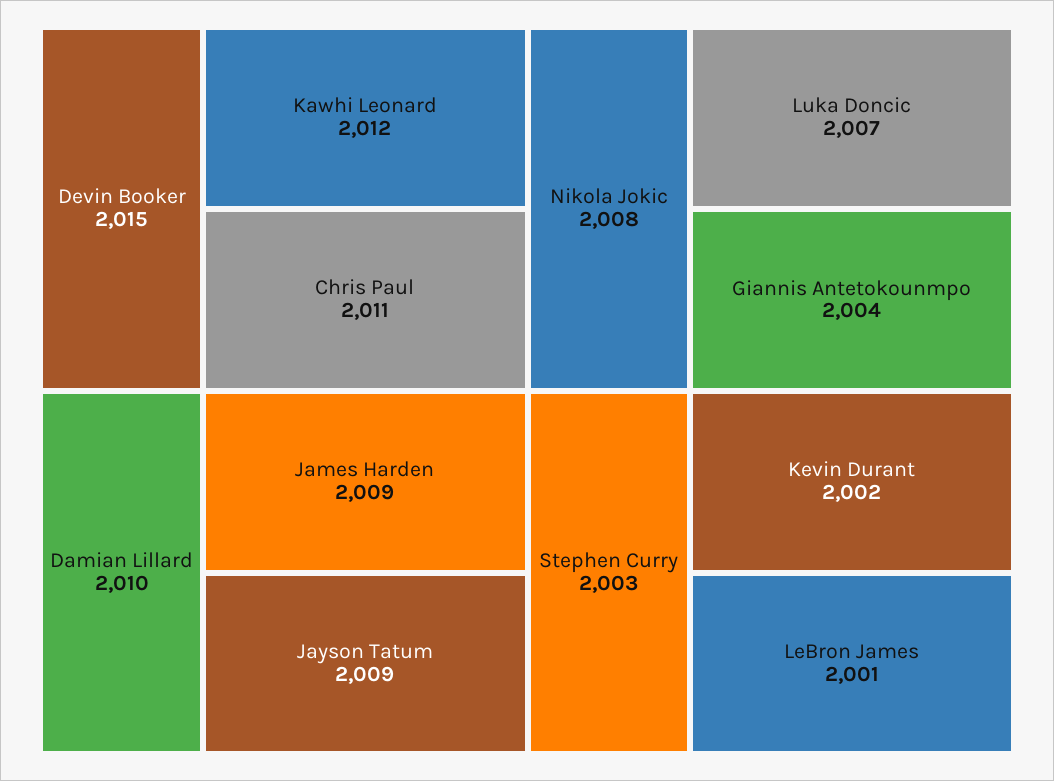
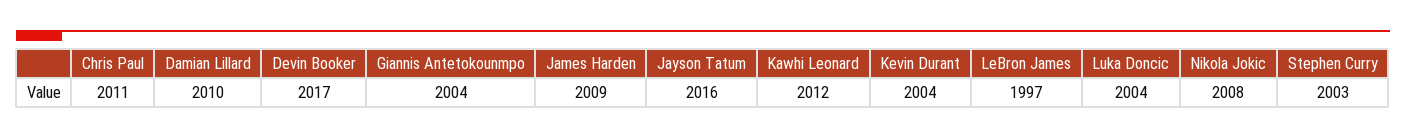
  {
-   "Devin Booker": 2015,
+   "Devin Booker": 2017,
    "Kawhi Leonard": 2012,
    "Chris Paul": 2011,
    "Damian Lillard": 2010,
    "James Harden": 2009,
-   "Jayson Tatum": 2009,
+   "Jayson Tatum": 2016,
    "Nikola Jokic": 2008,
-   "Luka Doncic": 2007,
+   "Luka Doncic": 2004,
    "Giannis Antetokounmpo": 2004,
    "Stephen Curry": 2003,
-   "Kevin Durant": 2002,
+   "Kevin Durant": 2004,
-   "LeBron James": 2001
+   "LeBron James": 1997
  }

